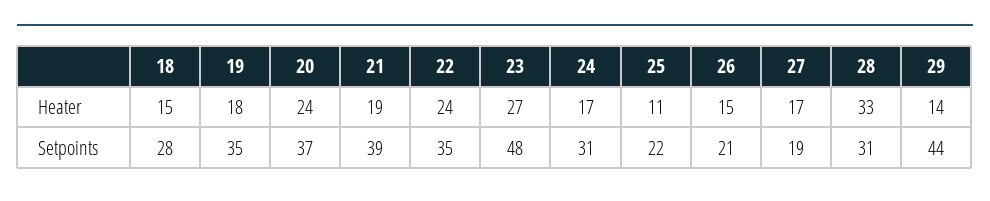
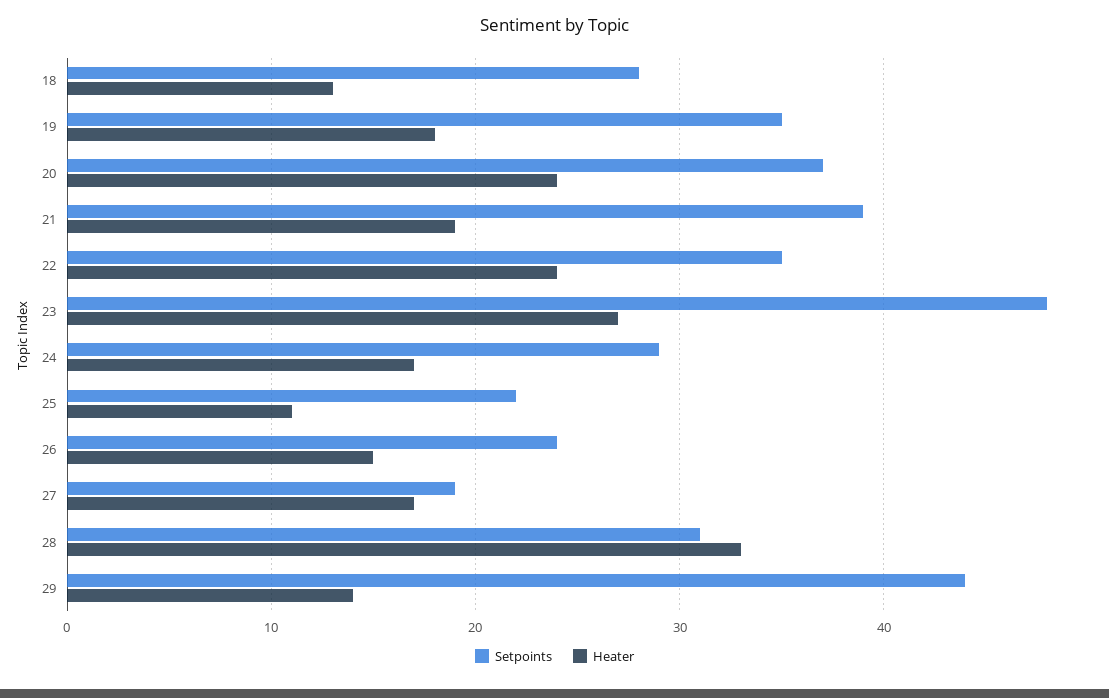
  {
    "Heater": {
-     "18": 15,
+     "18": 13,
      "19": 18,
      "20": 24,
      "21": 19,
      "22": 24,
      "23": 27,
      "24": 17,
      "25": 11,
      "26": 15,
      "27": 17,
      "28": 33,
      "29": 14
    },
    "Setpoints": {
      "18": 28,
      "19": 35,
      "20": 37,
      "21": 39,
      "22": 35,
      "23": 48,
-     "24": 31,
+     "24": 29,
      "25": 22,
-     "26": 21,
+     "26": 24,
      "27": 19,
      "28": 31,
      "29": 44
    }
  }

